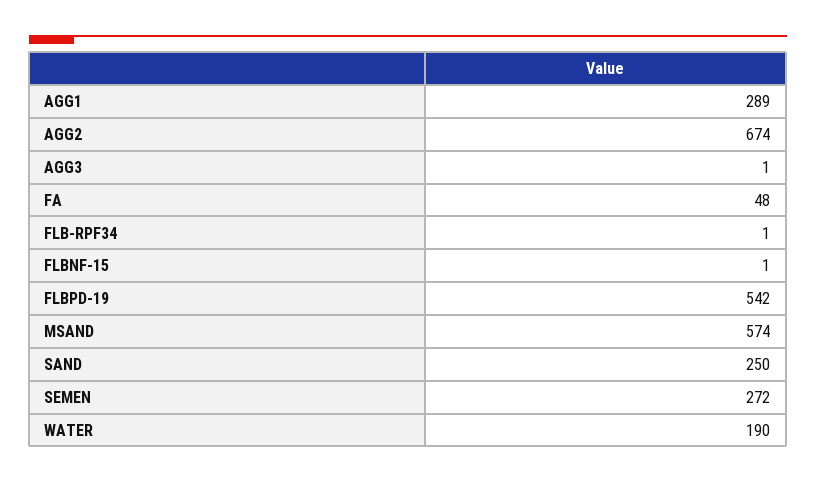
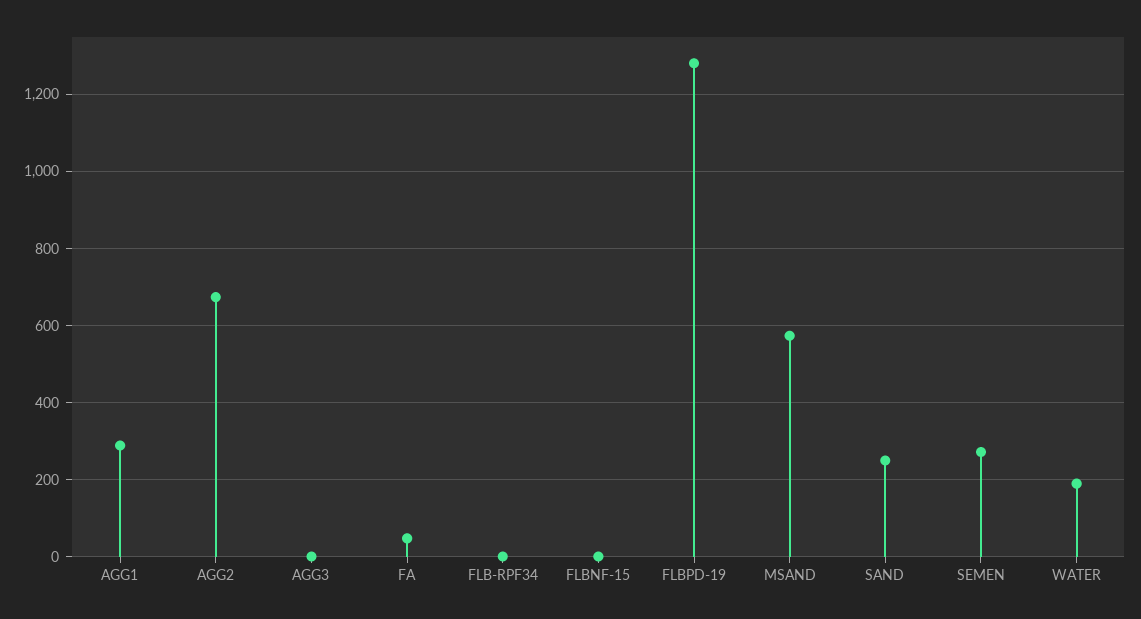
  {
    "AGG1": 289,
    "AGG2": 674,
    "AGG3": 1,
    "FA": 48,
    "FLB-RPF34": 1,
    "FLBNF-15": 1,
-   "FLBPD-19": 542,
+   "FLBPD-19": 1280,
    "MSAND": 574,
    "SAND": 250,
    "SEMEN": 272,
    "WATER": 190
  }

